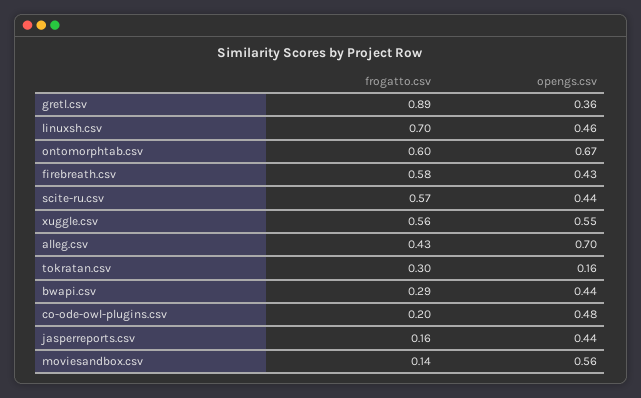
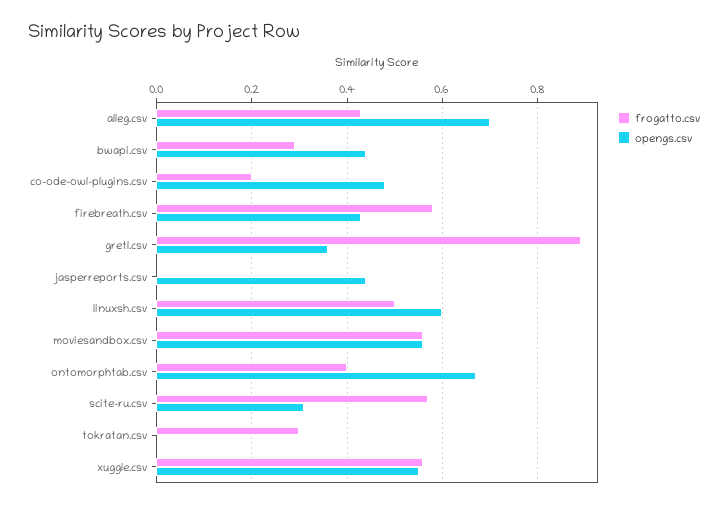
  {
    "frogatto.csv": {
      "gretl.csv": 0.89,
-     "linuxsh.csv": 0.7,
+     "linuxsh.csv": 0.5,
-     "ontomorphtab.csv": 0.6,
+     "ontomorphtab.csv": 0.4,
      "firebreath.csv": 0.58,
      "scite-ru.csv": 0.57,
      "xuggle.csv": 0.56,
      "alleg.csv": 0.43,
      "tokratan.csv": 0.3,
      "bwapi.csv": 0.29,
      "co-ode-owl-plugins.csv": 0.2,
-     "jasperreports.csv": 0.16,
+     "jasperreports.csv": 0,
-     "moviesandbox.csv": 0.14
+     "moviesandbox.csv": 0.55
    },
    "opengs.csv": {
      "gretl.csv": 0.36,
-     "linuxsh.csv": 0.46,
+     "linuxsh.csv": 0.6,
      "ontomorphtab.csv": 0.67,
      "firebreath.csv": 0.43,
-     "scite-ru.csv": 0.44,
+     "scite-ru.csv": 0.3,
      "xuggle.csv": 0.55,
      "alleg.csv": 0.7,
-     "tokratan.csv": 0.16,
+     "tokratan.csv": 0,
      "bwapi.csv": 0.44,
      "co-ode-owl-plugins.csv": 0.48,
      "jasperreports.csv": 0.44,
      "moviesandbox.csv": 0.56
    }
  }

